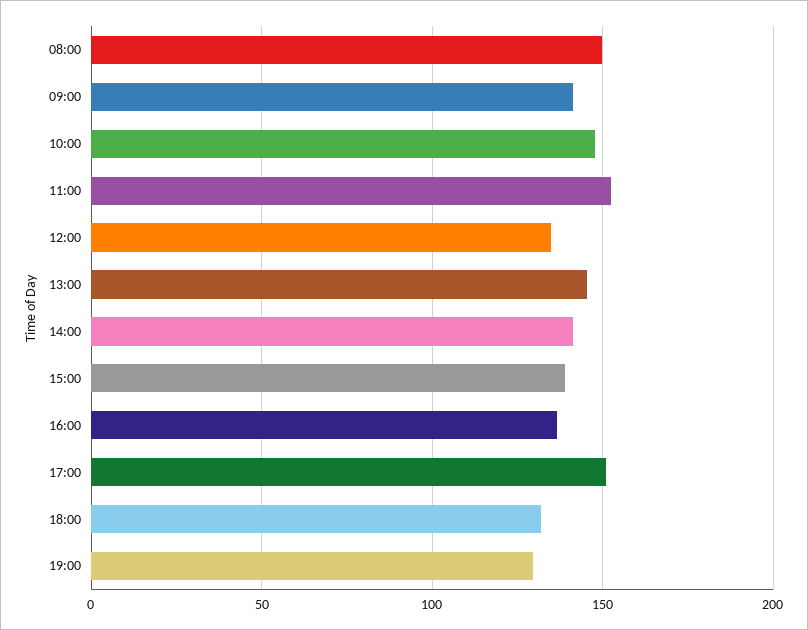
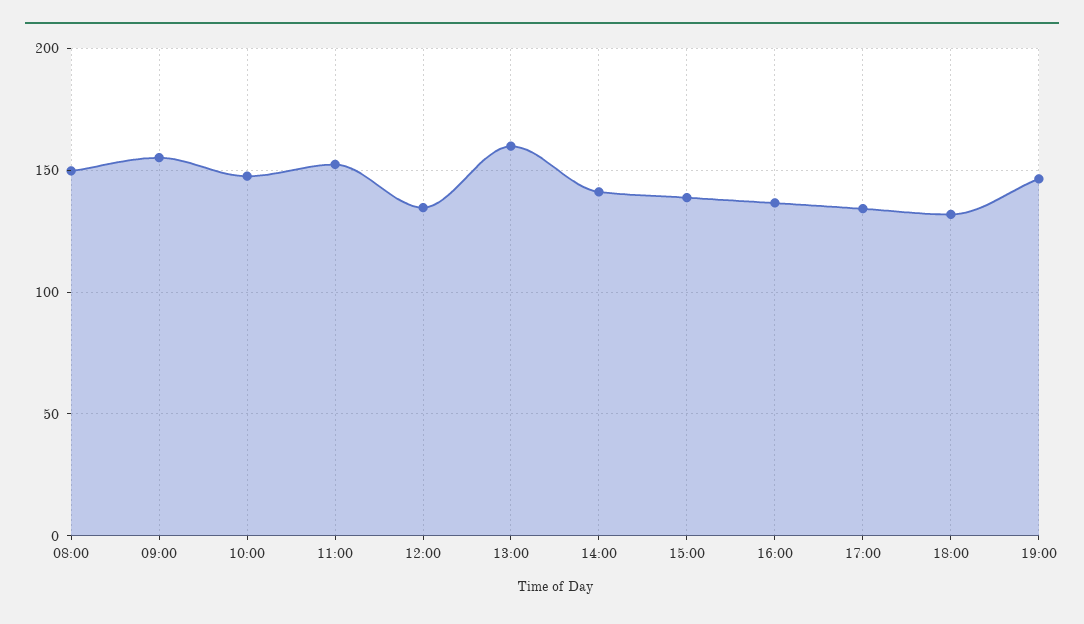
  {
    "08:00": 150,
-   "09:00": 140,
+   "09:00": 155,
    "10:00": 150,
    "11:00": 150,
    "12:00": 135,
-   "13:00": 145,
+   "13:00": 160,
    "14:00": 140,
    "15:00": 140,
    "16:00": 135,
-   "17:00": 150,
+   "17:00": 135,
    "18:00": 130,
-   "19:00": 130
+   "19:00": 145
  }

